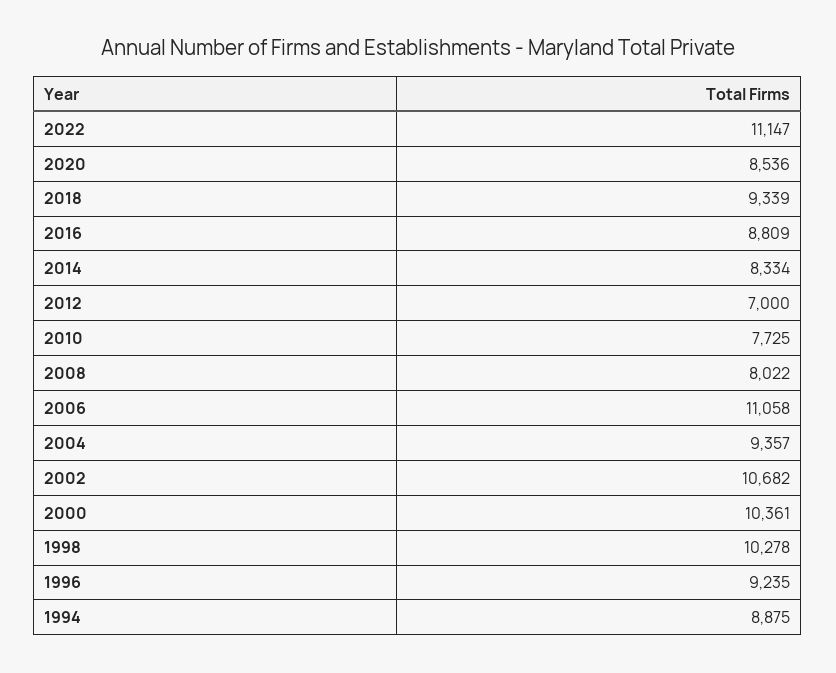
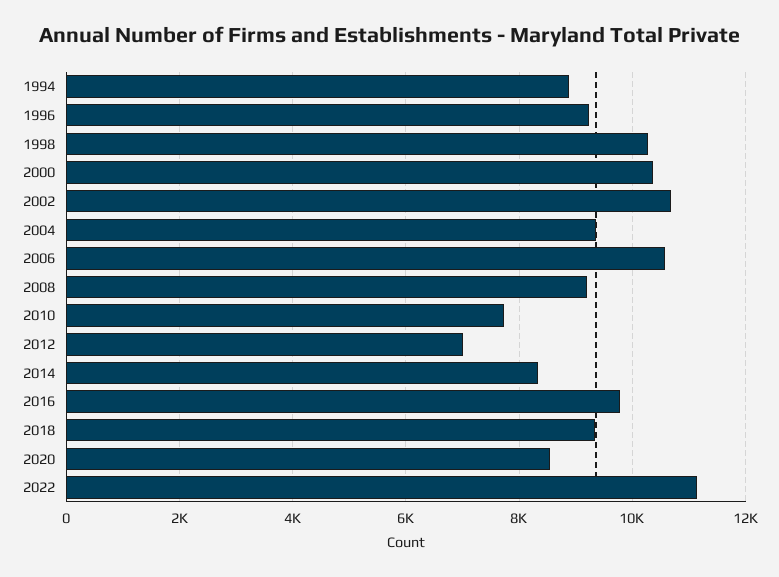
  {
    "2022": 11147,
    "2020": 8536,
    "2018": 9339,
-   "2016": 8809,
+   "2016": 9800,
    "2014": 8334,
    "2012": 7000,
    "2010": 7725,
-   "2008": 8022,
+   "2008": 9200,
-   "2006": 11058,
+   "2006": 10600,
    "2004": 9357,
    "2002": 10682,
    "2000": 10361,
    "1998": 10278,
    "1996": 9235,
    "1994": 8875
  }

